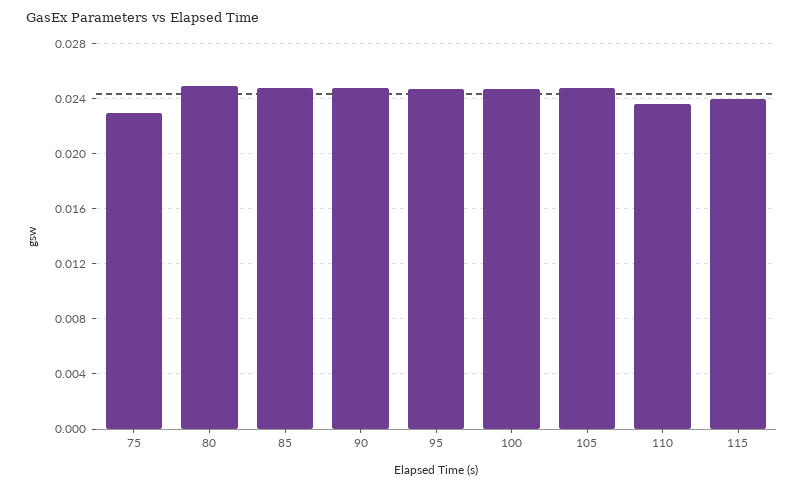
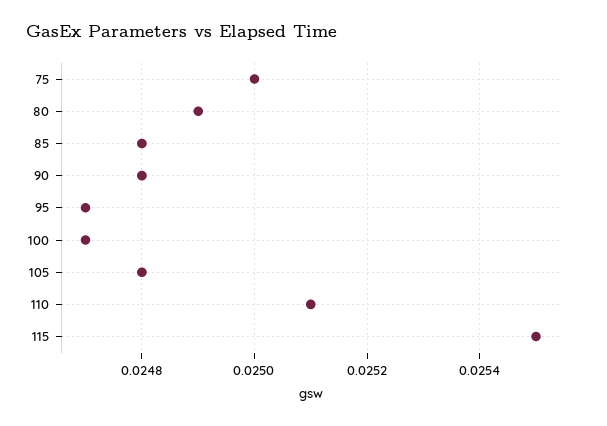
  {
-   "75": 0.023,
+   "75": 0.025,
    "80": 0.0249,
    "85": 0.0248,
    "90": 0.0248,
    "95": 0.0247,
    "100": 0.0247,
    "105": 0.0248,
-   "110": 0.0235,
+   "110": 0.0251,
-   "115": 0.024
+   "115": 0.0255
  }

